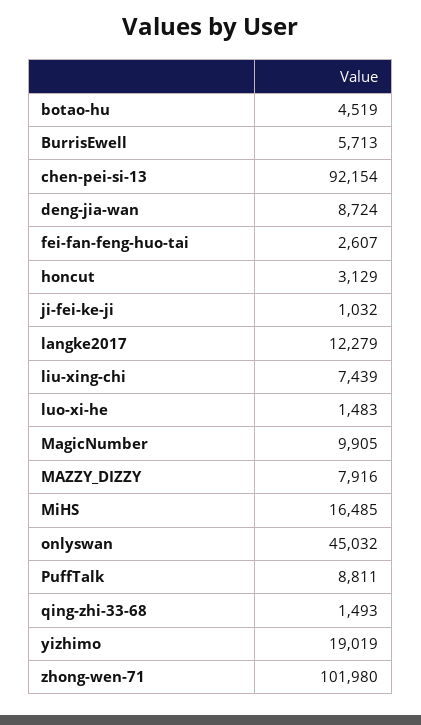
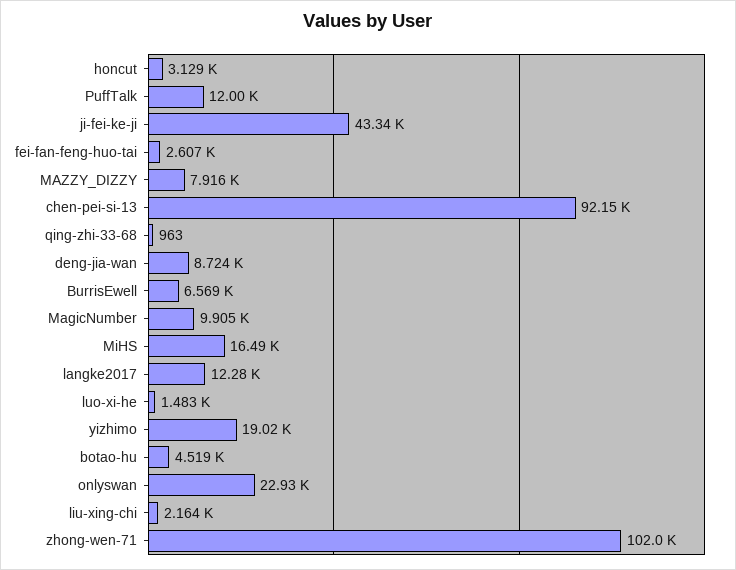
  {
    "botao-hu": 4519,
-   "BurrisEwell": 5713,
+   "BurrisEwell": 6569,
    "chen-pei-si-13": 92154,
    "deng-jia-wan": 8724,
    "fei-fan-feng-huo-tai": 2607,
    "honcut": 3129,
-   "ji-fei-ke-ji": 1032,
+   "ji-fei-ke-ji": 43340,
    "langke2017": 12279,
-   "liu-xing-chi": 7439,
+   "liu-xing-chi": 2164,
    "luo-xi-he": 1483,
    "MagicNumber": 9905,
    "MAZZY_DIZZY": 7916,
    "MiHS": 16485,
-   "onlyswan": 45032,
+   "onlyswan": 22930,
-   "PuffTalk": 8811,
+   "PuffTalk": 12000,
-   "qing-zhi-33-68": 1493,
+   "qing-zhi-33-68": 963,
    "yizhimo": 19019,
    "zhong-wen-71": 101980
  }

